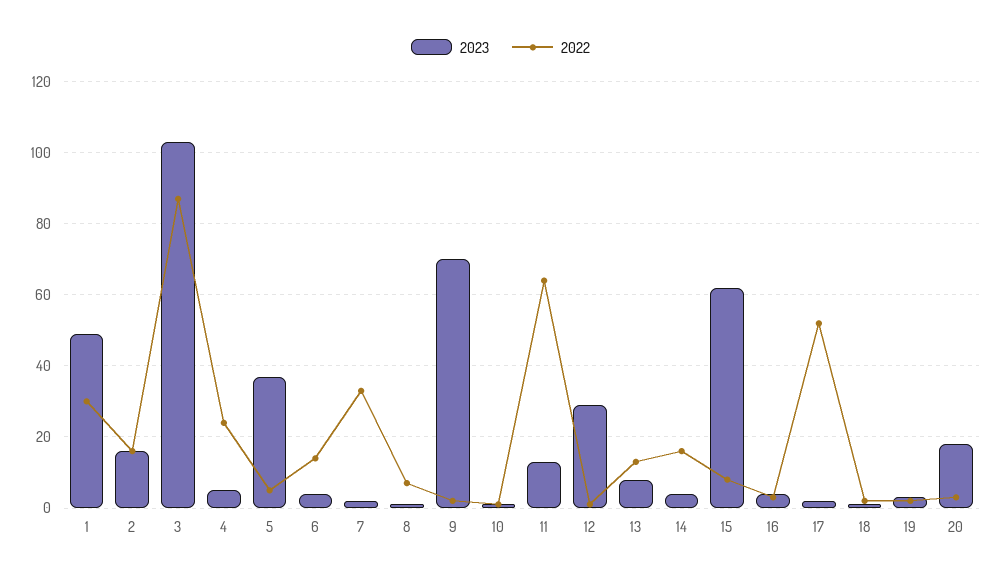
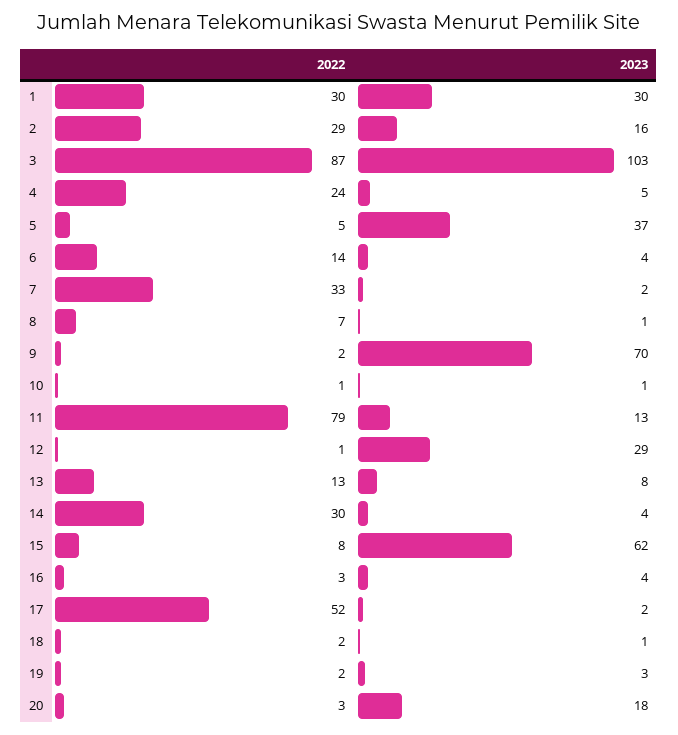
  {
    "2023": {
-     "1": 50,
+     "1": 30,
      "2": 16,
      "3": 103,
      "4": 5,
      "5": 37,
      "6": 4,
      "7": 2,
      "8": 1,
      "9": 70,
      "10": 1,
      "11": 13,
      "12": 29,
      "13": 8,
      "14": 4,
      "15": 62,
      "16": 4,
      "17": 2,
      "18": 1,
      "19": 3,
      "20": 18
    },
    "2022": {
      "1": 30,
-     "2": 15,
+     "2": 29,
      "3": 87,
      "4": 24,
      "5": 5,
      "6": 14,
      "7": 33,
      "8": 7,
      "9": 2,
      "10": 1,
-     "11": 65,
+     "11": 79,
      "12": 1,
      "13": 13,
-     "14": 15,
+     "14": 30,
      "15": 8,
      "16": 3,
      "17": 52,
      "18": 2,
      "19": 2,
      "20": 3
    }
  }

